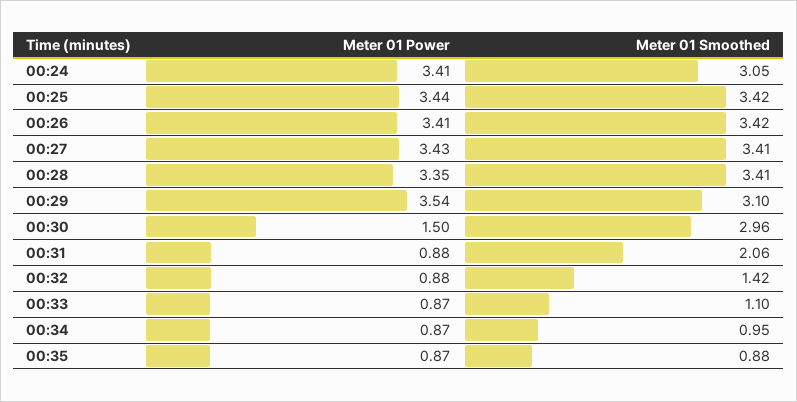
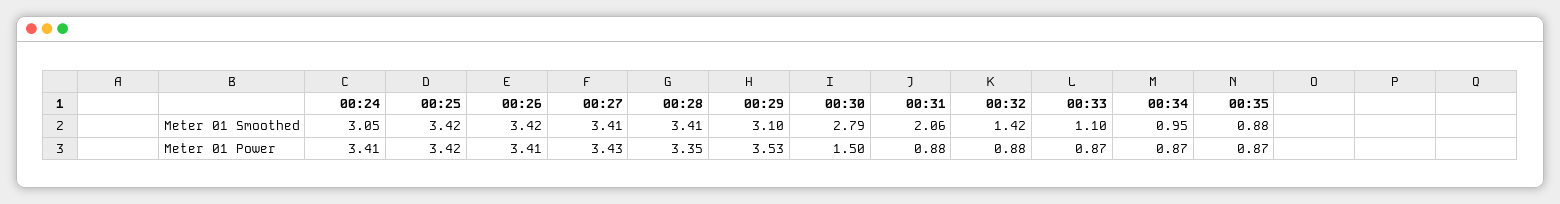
  {
    "Meter 01 Power": {
      "00:24": 3.41,
-     "00:25": 3.44,
+     "00:25": 3.42,
      "00:26": 3.41,
      "00:27": 3.43,
      "00:28": 3.35,
-     "00:29": 3.54,
+     "00:29": 3.53,
      "00:30": 1.5,
      "00:31": 0.88,
      "00:32": 0.88,
      "00:33": 0.87,
      "00:34": 0.87,
      "00:35": 0.87
    },
    "Meter 01 Smoothed": {
      "00:24": 3.05,
      "00:25": 3.42,
      "00:26": 3.42,
      "00:27": 3.41,
      "00:28": 3.41,
      "00:29": 3.1,
-     "00:30": 2.96,
+     "00:30": 2.79,
      "00:31": 2.06,
      "00:32": 1.42,
      "00:33": 1.1,
      "00:34": 0.95,
      "00:35": 0.88
    }
  }

